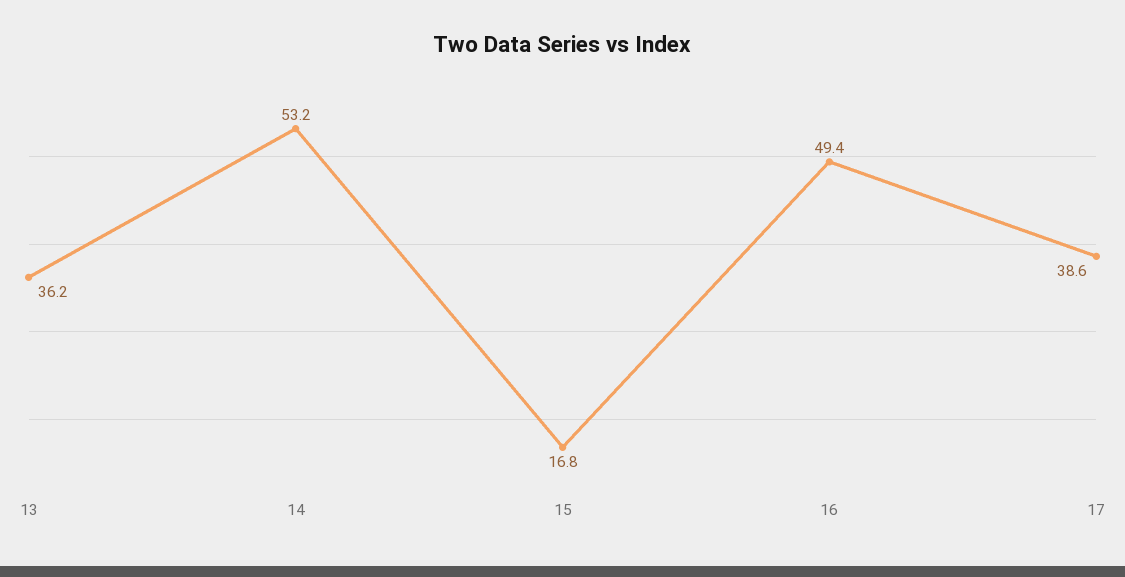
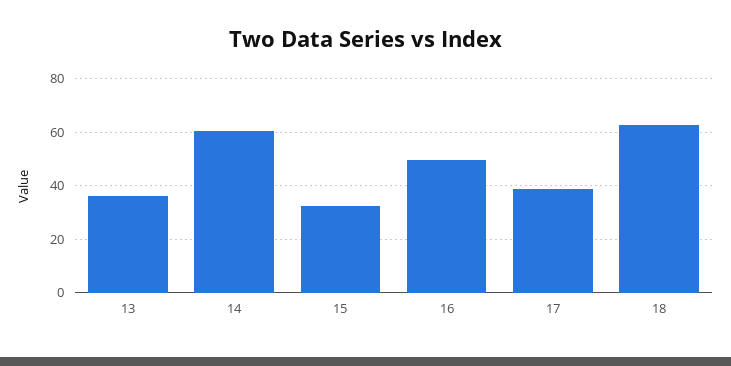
  {
    "13": 36.2,
-   "14": 53.2,
+   "14": 60,
-   "15": 16.8,
+   "15": 32.5,
    "16": 49.4,
-   "17": 38.6
+   "17": 38.6,
+   "18": 62.5
  }

